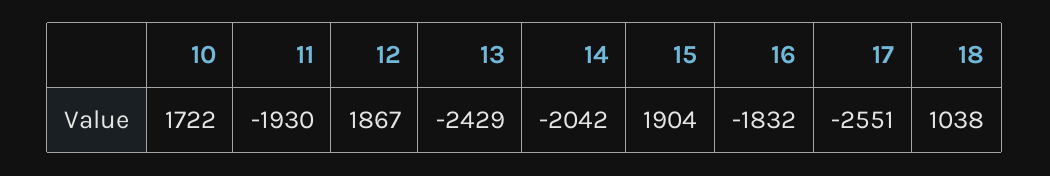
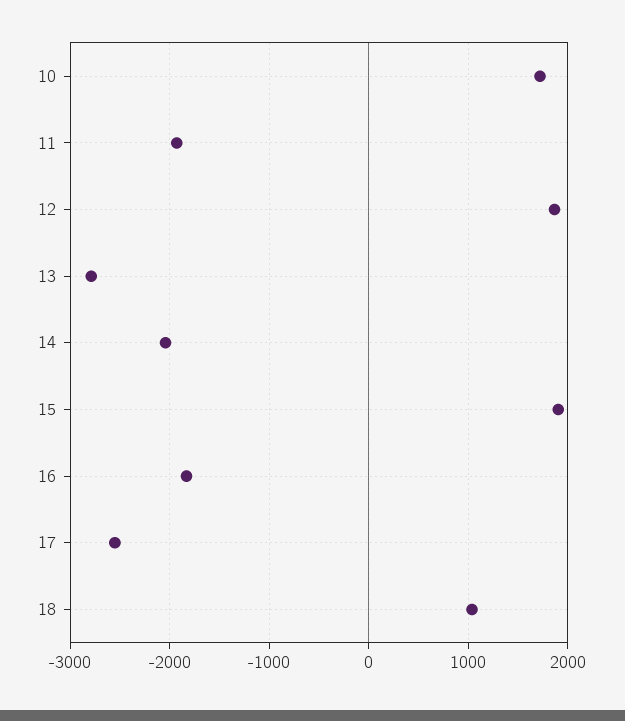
  {
    "10": 1722,
    "11": -1930,
    "12": 1867,
-   "13": -2429,
+   "13": -2800,
    "14": -2042,
    "15": 1904,
    "16": -1832,
    "17": -2551,
    "18": 1038
  }

